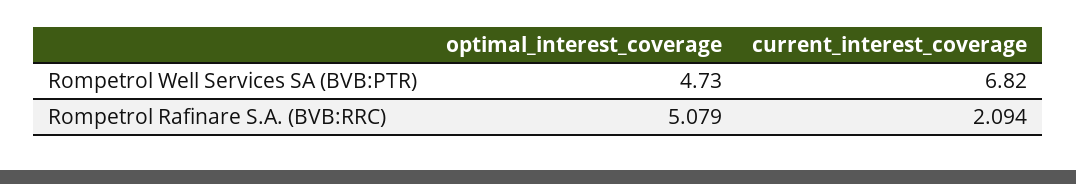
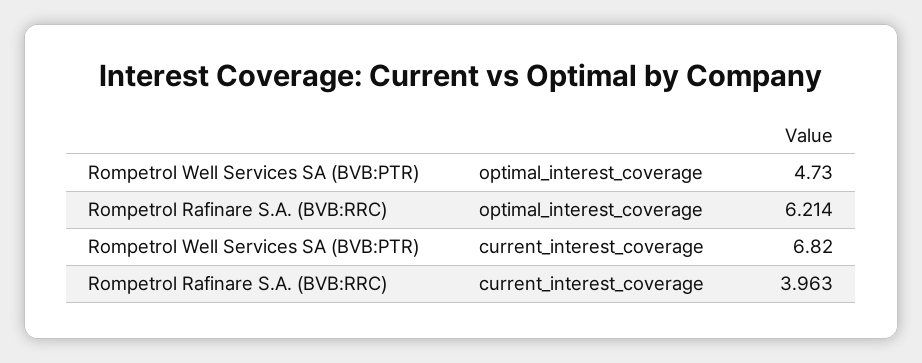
  {
    "optimal_interest_coverage": {
      "Rompetrol Well Services SA (BVB:PTR)": 4.73,
-     "Rompetrol Rafinare S.A. (BVB:RRC)": 5.079
+     "Rompetrol Rafinare S.A. (BVB:RRC)": 6.214
    },
    "current_interest_coverage": {
      "Rompetrol Well Services SA (BVB:PTR)": 6.82,
-     "Rompetrol Rafinare S.A. (BVB:RRC)": 2.094
+     "Rompetrol Rafinare S.A. (BVB:RRC)": 3.963
    }
  }

